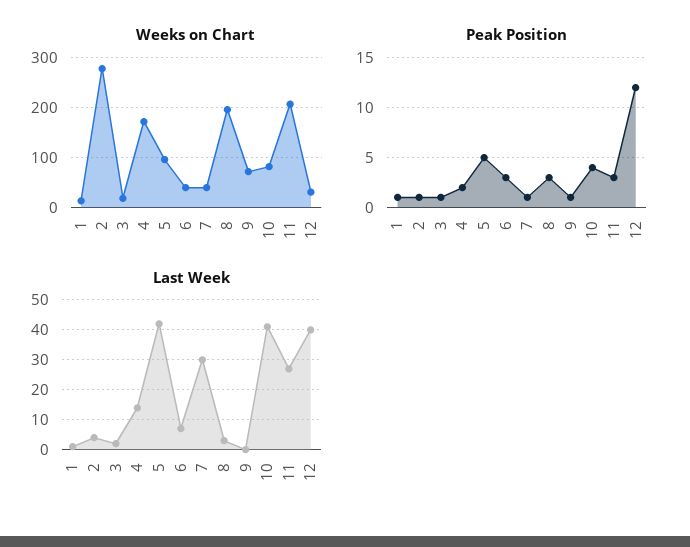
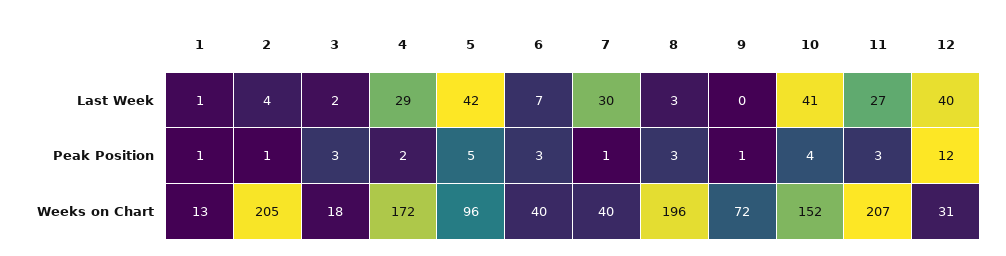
  {
    "Weeks on Chart": {
      "1": 13,
-     "2": 280,
+     "2": 205,
      "3": 18,
      "4": 172,
      "5": 96,
      "6": 40,
      "7": 40,
      "8": 196,
      "9": 72,
-     "10": 80,
+     "10": 152,
      "11": 207,
      "12": 31
    },
    "Peak Position": {
      "1": 1,
      "2": 1,
-     "3": 1,
+     "3": 3,
      "4": 2,
      "5": 5,
      "6": 3,
      "7": 1,
      "8": 3,
      "9": 1,
      "10": 4,
      "11": 3,
      "12": 12
    },
    "Last Week": {
      "1": 1,
      "2": 4,
      "3": 2,
-     "4": 15,
+     "4": 29,
      "5": 42,
      "6": 7,
      "7": 30,
      "8": 3,
      "9": 0,
      "10": 41,
      "11": 27,
      "12": 40
    }
  }

